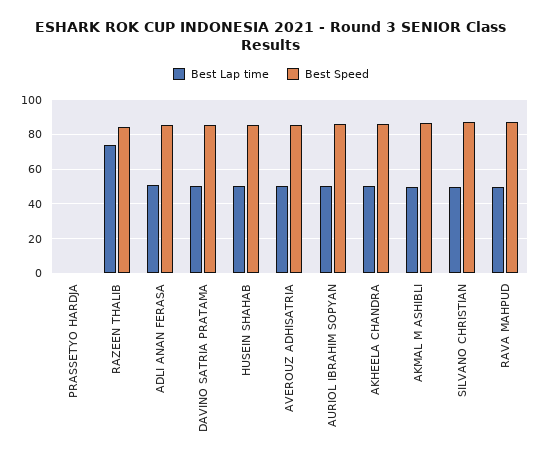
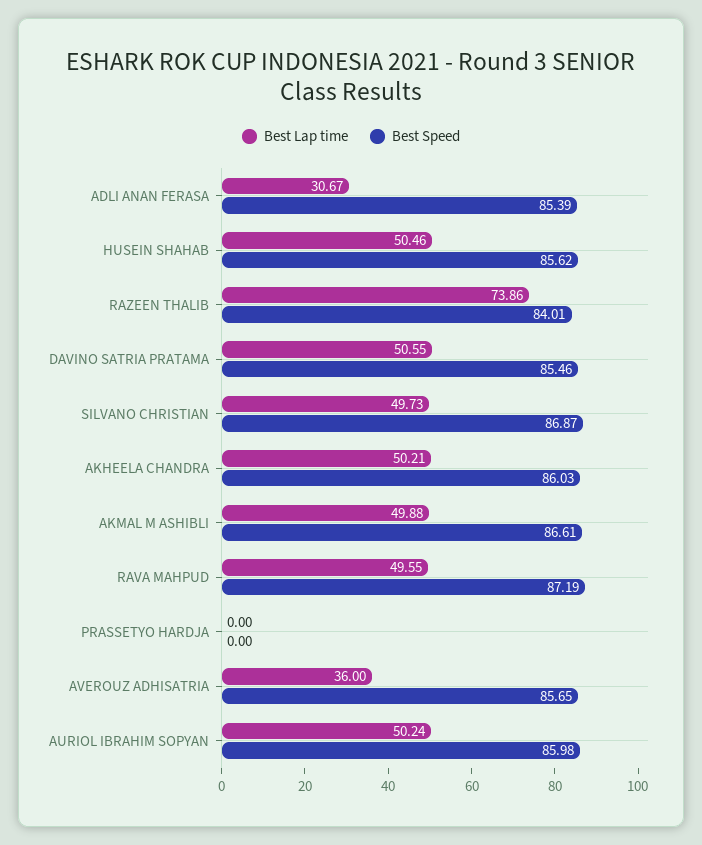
  {
    "Best Lap time": {
      "PRASSETYO HARDJA": 0,
      "RAZEEN THALIB": 73.86,
-     "ADLI ANAN FERASA": 50,
+     "ADLI ANAN FERASA": 30.67,
      "DAVINO SATRIA PRATAMA": 50.55,
      "HUSEIN SHAHAB": 50.46,
-     "AVEROUZ ADHISATRIA": 50,
+     "AVEROUZ ADHISATRIA": 36,
      "AURIOL IBRAHIM SOPYAN": 50.24,
      "AKHEELA CHANDRA": 50.21,
      "AKMAL M ASHIBLI": 49.88,
      "SILVANO CHRISTIAN": 49.73,
      "RAVA MAHPUD": 49.55
    },
    "Best Speed": {
      "PRASSETYO HARDJA": 0,
      "RAZEEN THALIB": 84.01,
      "ADLI ANAN FERASA": 85.39,
      "DAVINO SATRIA PRATAMA": 85.46,
      "HUSEIN SHAHAB": 85.62,
      "AVEROUZ ADHISATRIA": 85.65,
      "AURIOL IBRAHIM SOPYAN": 85.98,
      "AKHEELA CHANDRA": 86.03,
      "AKMAL M ASHIBLI": 86.61,
      "SILVANO CHRISTIAN": 86.87,
      "RAVA MAHPUD": 87.19
    }
  }

